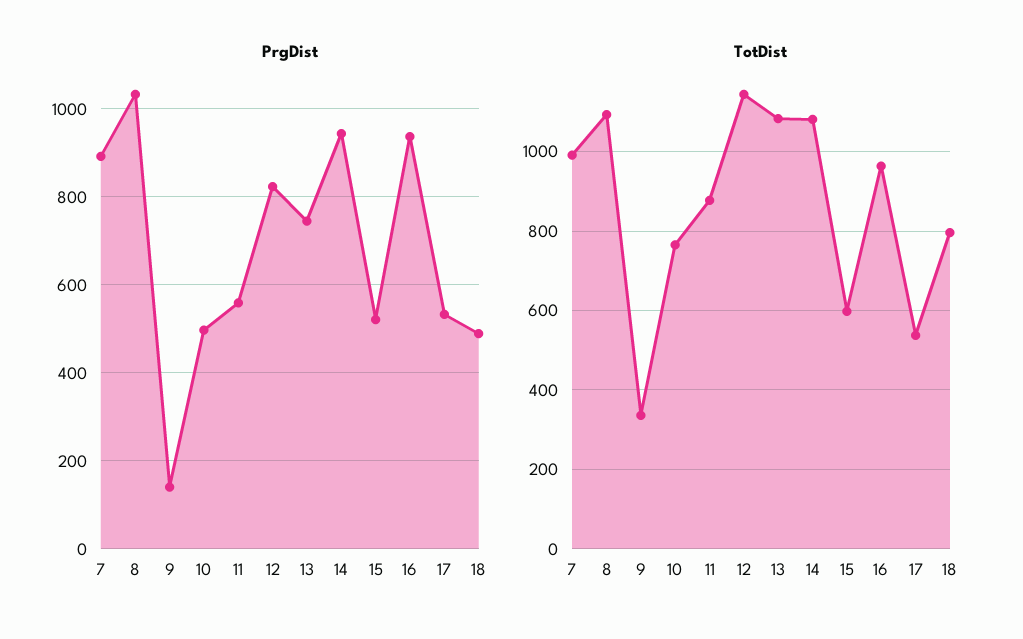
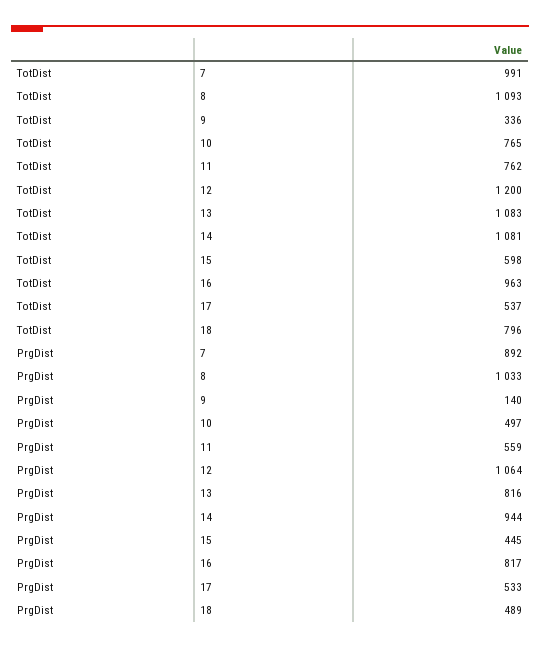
  {
    "PrgDist": {
      "7": 892,
      "8": 1033,
      "9": 140,
      "10": 497,
      "11": 559,
-     "12": 820,
+     "12": 1064,
-     "13": 740,
+     "13": 816,
      "14": 944,
-     "15": 520,
+     "15": 445,
-     "16": 940,
+     "16": 817,
      "17": 533,
      "18": 489
    },
    "TotDist": {
      "7": 991,
      "8": 1093,
      "9": 336,
      "10": 765,
-     "11": 880,
+     "11": 762,
-     "12": 1140,
+     "12": 1200,
      "13": 1083,
      "14": 1081,
      "15": 598,
      "16": 963,
      "17": 537,
      "18": 796
    }
  }

